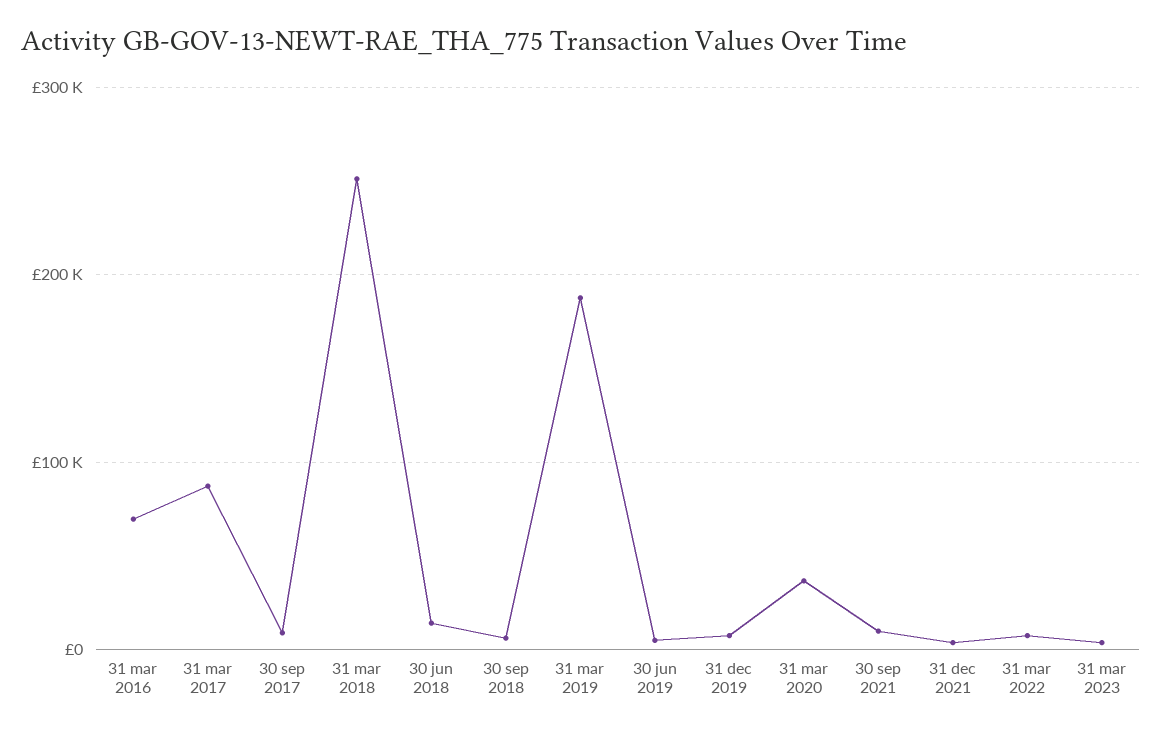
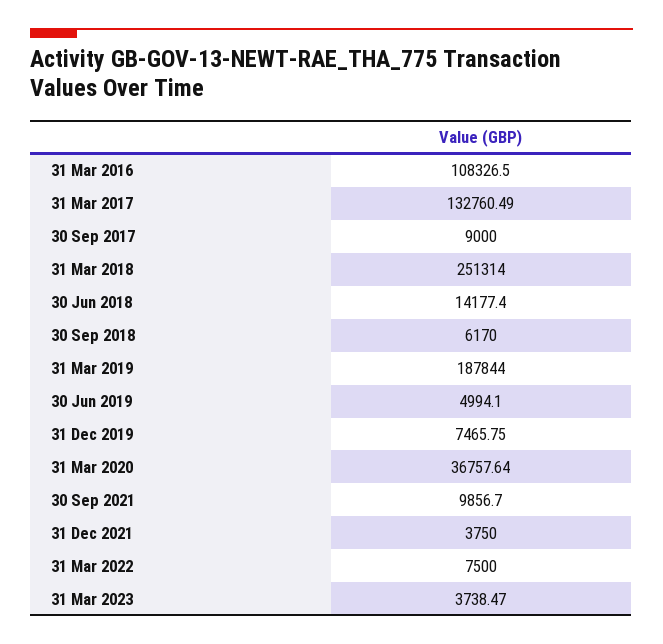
  {
-   "31 mar 2016": 70000,
+   "31 mar 2016": 108326.5,
-   "31 mar 2017": 90000,
+   "31 mar 2017": 132760.49,
    "30 sep 2017": 9000,
    "31 mar 2018": 251314,
    "30 jun 2018": 14177.4,
    "30 sep 2018": 6170,
    "31 mar 2019": 187844,
    "30 jun 2019": 4994.1,
    "31 dec 2019": 7465.75,
    "31 mar 2020": 36757.64,
    "30 sep 2021": 9856.7,
    "31 dec 2021": 3750,
    "31 mar 2022": 7500,
    "31 mar 2023": 3738.47
  }

